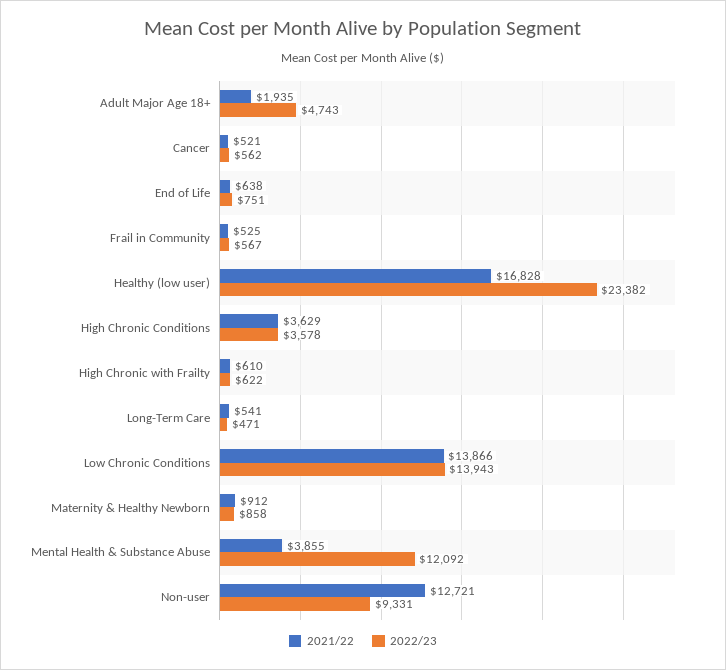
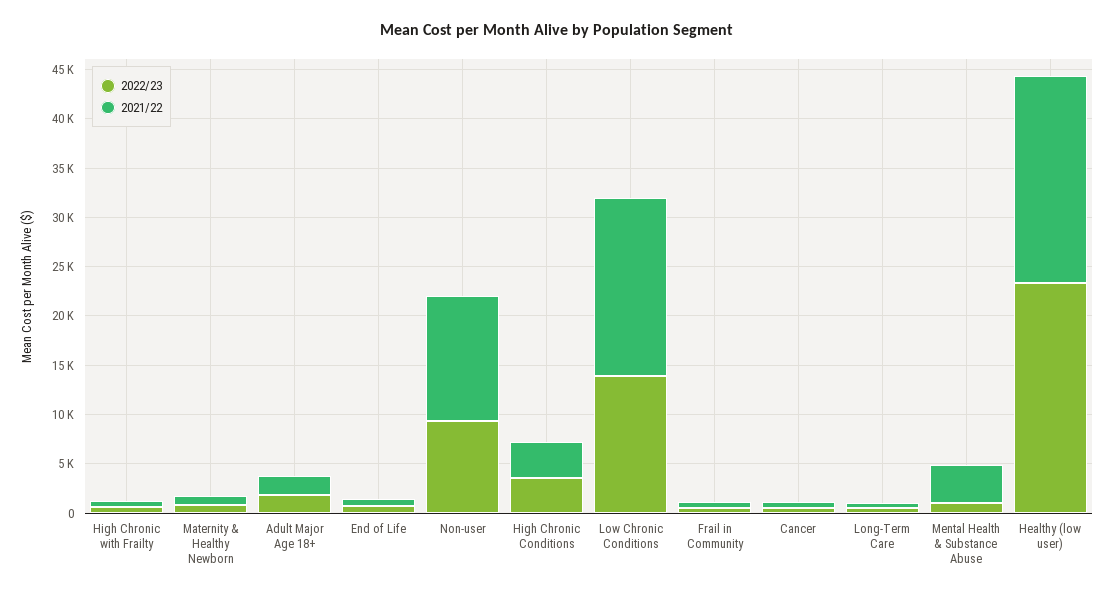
  {
    "2021/22": {
      "Adult Major Age 18+": 1935,
      "Cancer": 521,
      "End of Life": 638,
      "Frail in Community": 525,
-     "Healthy (low user)": 16828,
+     "Healthy (low user)": 21000,
      "High Chronic Conditions": 3629,
      "High Chronic with Frailty": 610,
      "Long-Term Care": 541,
-     "Low Chronic Conditions": 13866,
+     "Low Chronic Conditions": 18000,
      "Maternity & Healthy Newborn": 912,
      "Mental Health & Substance Abuse": 3855,
      "Non-user": 12721
    },
    "2022/23": {
-     "Adult Major Age 18+": 4743,
+     "Adult Major Age 18+": 2000,
      "Cancer": 562,
      "End of Life": 751,
      "Frail in Community": 567,
      "Healthy (low user)": 23382,
      "High Chronic Conditions": 3578,
      "High Chronic with Frailty": 622,
      "Long-Term Care": 471,
      "Low Chronic Conditions": 13943,
      "Maternity & Healthy Newborn": 858,
-     "Mental Health & Substance Abuse": 12092,
+     "Mental Health & Substance Abuse": 1000,
      "Non-user": 9331
    }
  }

